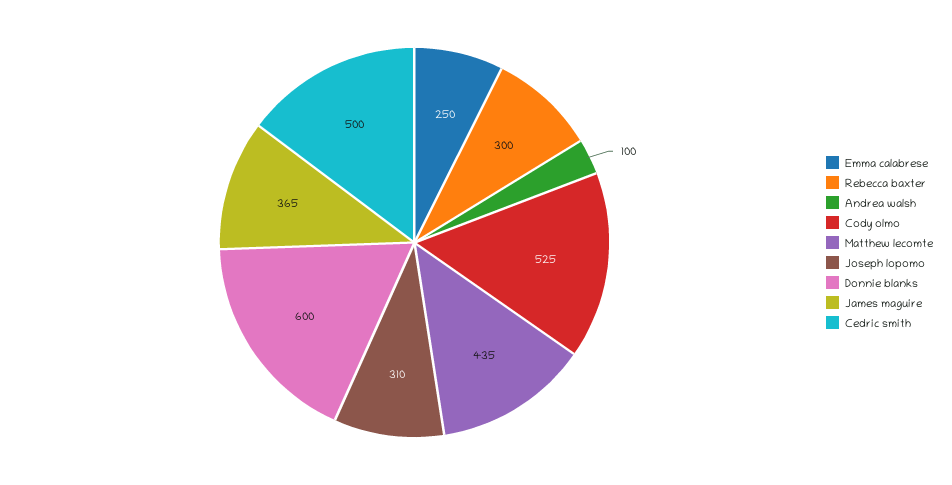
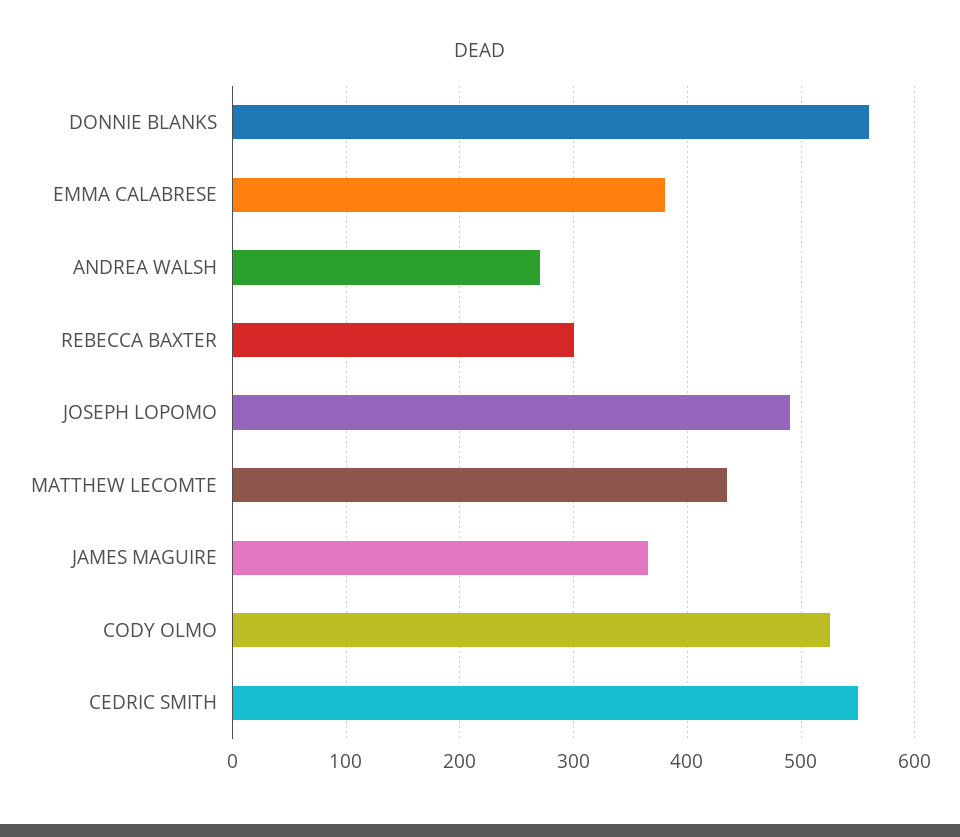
  {
-   "Emma calabrese": 250,
+   "Emma calabrese": 380,
    "Rebecca baxter": 300,
-   "Andrea walsh": 100,
+   "Andrea walsh": 270,
    "Cody olmo": 525,
    "Matthew lecomte": 435,
-   "Joseph lopomo": 310,
+   "Joseph lopomo": 490,
-   "Donnie blanks": 600,
+   "Donnie blanks": 560,
    "James maguire": 365,
-   "Cedric smith": 500
+   "Cedric smith": 550
  }

